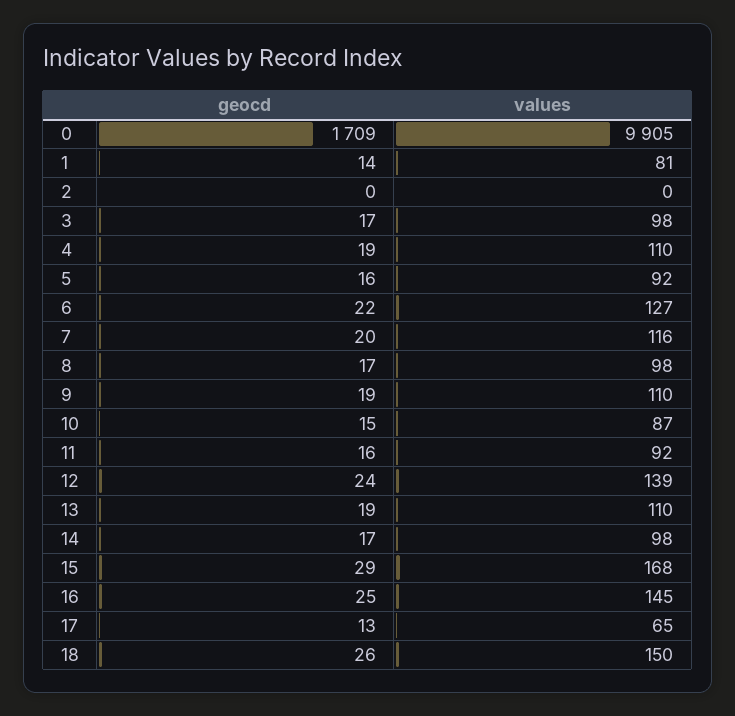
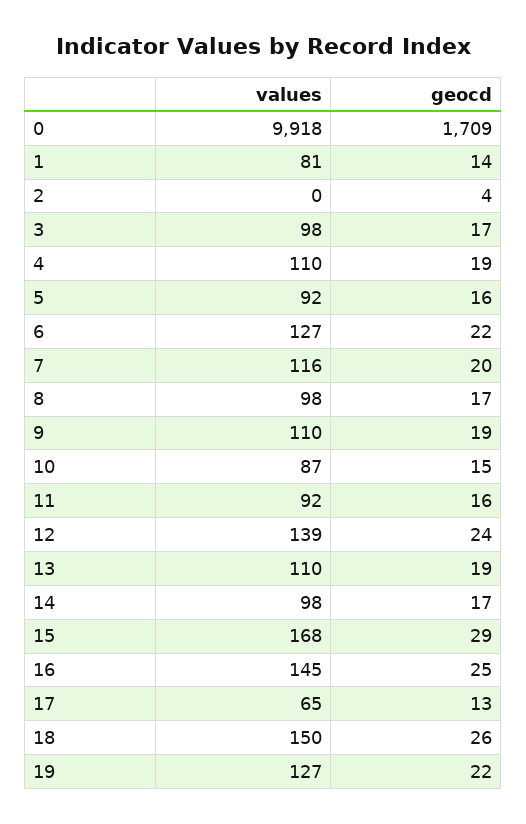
  {
    "geocd": {
      "0": 1709,
      "1": 14,
-     "2": 0,
+     "2": 4,
      "3": 17,
      "4": 19,
      "5": 16,
      "6": 22,
      "7": 20,
      "8": 17,
      "9": 19,
      "10": 15,
      "11": 16,
      "12": 24,
      "13": 19,
      "14": 17,
      "15": 29,
      "16": 25,
      "17": 13,
-     "18": 26
+     "18": 26,
+     "19": 22
    },
    "values": {
-     "0": 9905,
+     "0": 9918,
      "1": 81,
      "2": 0,
      "3": 98,
      "4": 110,
      "5": 92,
      "6": 127,
      "7": 116,
      "8": 98,
      "9": 110,
      "10": 87,
      "11": 92,
      "12": 139,
      "13": 110,
      "14": 98,
      "15": 168,
      "16": 145,
      "17": 65,
-     "18": 150
+     "18": 150,
+     "19": 127
    }
  }

